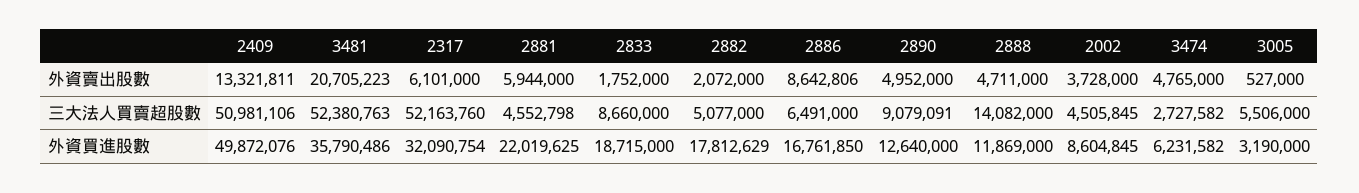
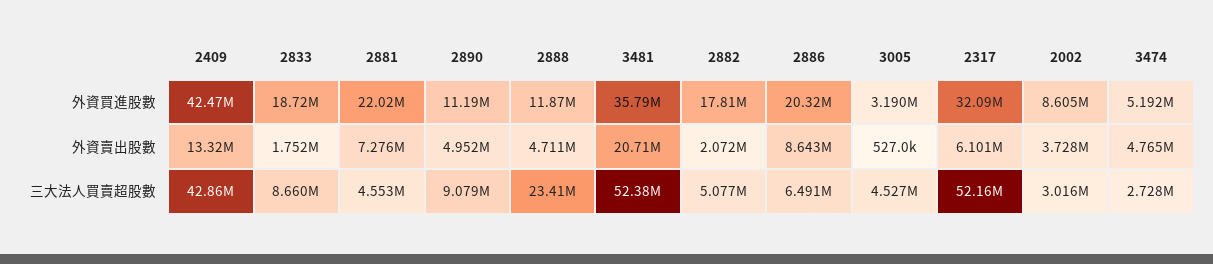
  {
    "2409": {
      "外資賣出股數": 13321811,
-     "三大法人買賣超股數": 50981106,
+     "三大法人買賣超股數": 42860000,
-     "外資買進股數": 49872076
+     "外資買進股數": 42470000
    },
    "3481": {
      "外資賣出股數": 20705223,
      "三大法人買賣超股數": 52380763,
      "外資買進股數": 35790486
    },
    "2317": {
      "外資賣出股數": 6101000,
      "三大法人買賣超股數": 52163760,
      "外資買進股數": 32090754
    },
    "2881": {
-     "外資賣出股數": 5944000,
+     "外資賣出股數": 7276000,
      "三大法人買賣超股數": 4552798,
      "外資買進股數": 22019625
    },
    "2833": {
      "外資賣出股數": 1752000,
      "三大法人買賣超股數": 8660000,
      "外資買進股數": 18715000
    },
    "2882": {
      "外資賣出股數": 2072000,
      "三大法人買賣超股數": 5077000,
      "外資買進股數": 17812629
    },
    "2886": {
      "外資賣出股數": 8642806,
      "三大法人買賣超股數": 6491000,
-     "外資買進股數": 16761850
+     "外資買進股數": 20320000
    },
    "2890": {
      "外資賣出股數": 4952000,
      "三大法人買賣超股數": 9079091,
-     "外資買進股數": 12640000
+     "外資買進股數": 11190000
    },
    "2888": {
      "外資賣出股數": 4711000,
-     "三大法人買賣超股數": 14082000,
+     "三大法人買賣超股數": 23410000,
      "外資買進股數": 11869000
    },
    "2002": {
      "外資賣出股數": 3728000,
-     "三大法人買賣超股數": 4505845,
+     "三大法人買賣超股數": 3016000,
      "外資買進股數": 8604845
    },
    "3474": {
      "外資賣出股數": 4765000,
      "三大法人買賣超股數": 2727582,
-     "外資買進股數": 6231582
+     "外資買進股數": 5192000
    },
    "3005": {
      "外資賣出股數": 527000,
-     "三大法人買賣超股數": 5506000,
+     "三大法人買賣超股數": 4527000,
      "外資買進股數": 3190000
    }
  }

